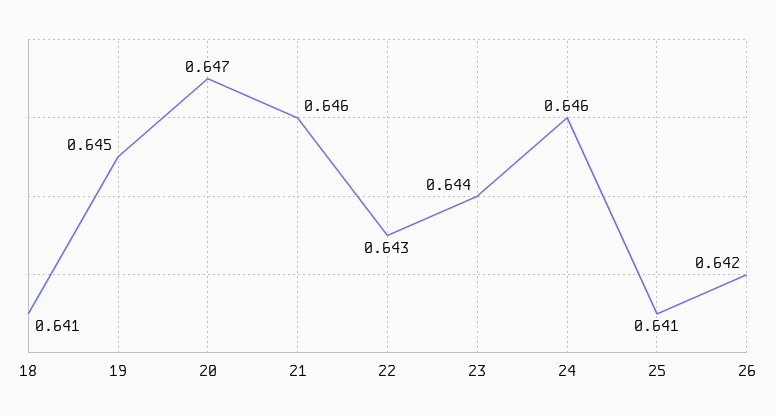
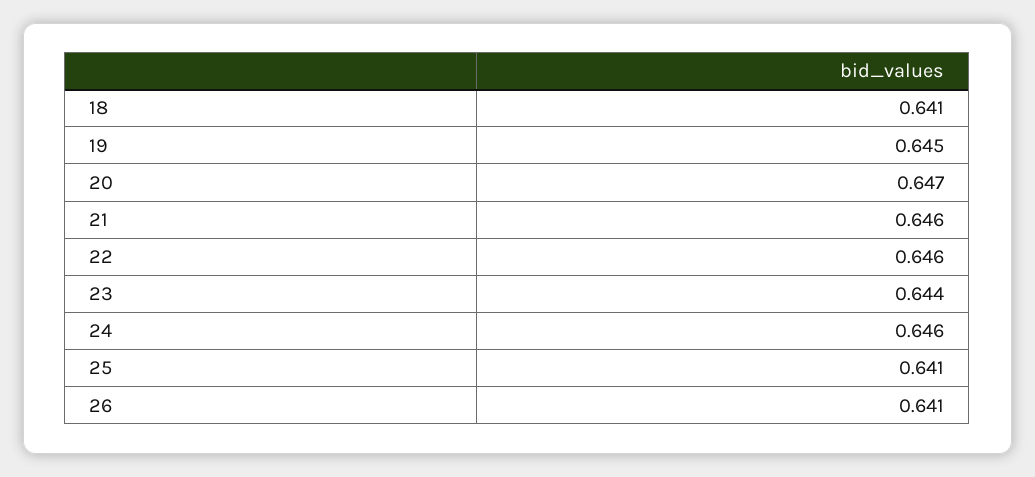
  {
    "18": 0.641,
    "19": 0.645,
    "20": 0.647,
    "21": 0.646,
-   "22": 0.643,
+   "22": 0.646,
    "23": 0.644,
    "24": 0.646,
    "25": 0.641,
-   "26": 0.642
+   "26": 0.641
  }

